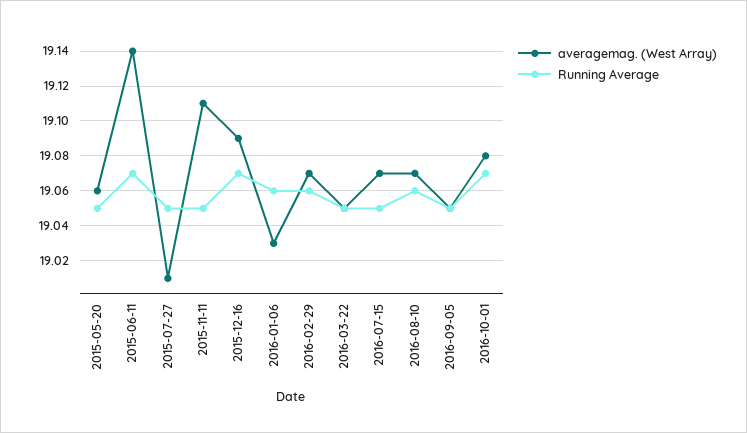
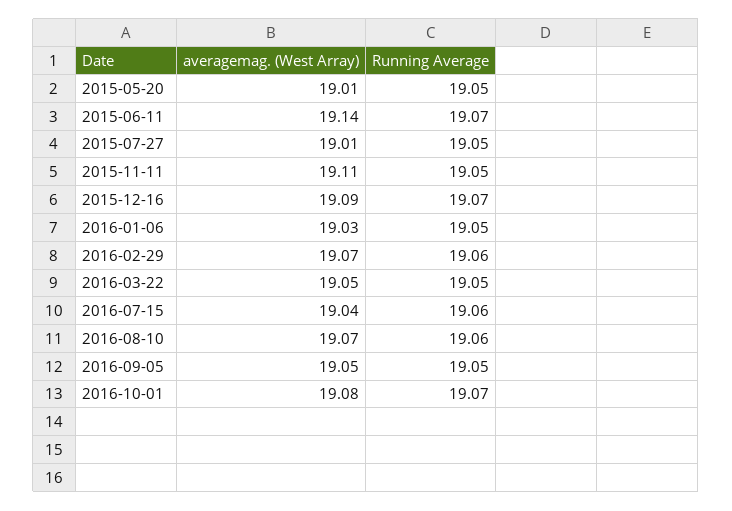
  {
    "averagemag. (West Array)": {
-     "2015-05-20": 19.06,
+     "2015-05-20": 19.01,
      "2015-06-11": 19.14,
      "2015-07-27": 19.01,
      "2015-11-11": 19.11,
      "2015-12-16": 19.09,
      "2016-01-06": 19.03,
      "2016-02-29": 19.07,
      "2016-03-22": 19.05,
-     "2016-07-15": 19.07,
+     "2016-07-15": 19.04,
      "2016-08-10": 19.07,
      "2016-09-05": 19.05,
      "2016-10-01": 19.08
    },
    "Running Average": {
      "2015-05-20": 19.05,
      "2015-06-11": 19.07,
      "2015-07-27": 19.05,
      "2015-11-11": 19.05,
      "2015-12-16": 19.07,
-     "2016-01-06": 19.06,
+     "2016-01-06": 19.05,
      "2016-02-29": 19.06,
      "2016-03-22": 19.05,
-     "2016-07-15": 19.05,
+     "2016-07-15": 19.06,
      "2016-08-10": 19.06,
      "2016-09-05": 19.05,
      "2016-10-01": 19.07
    }
  }

